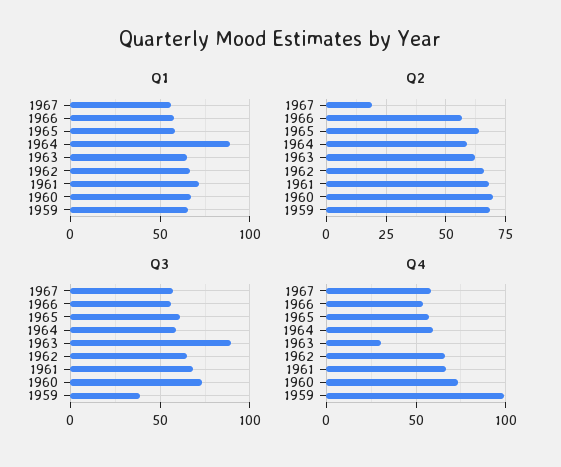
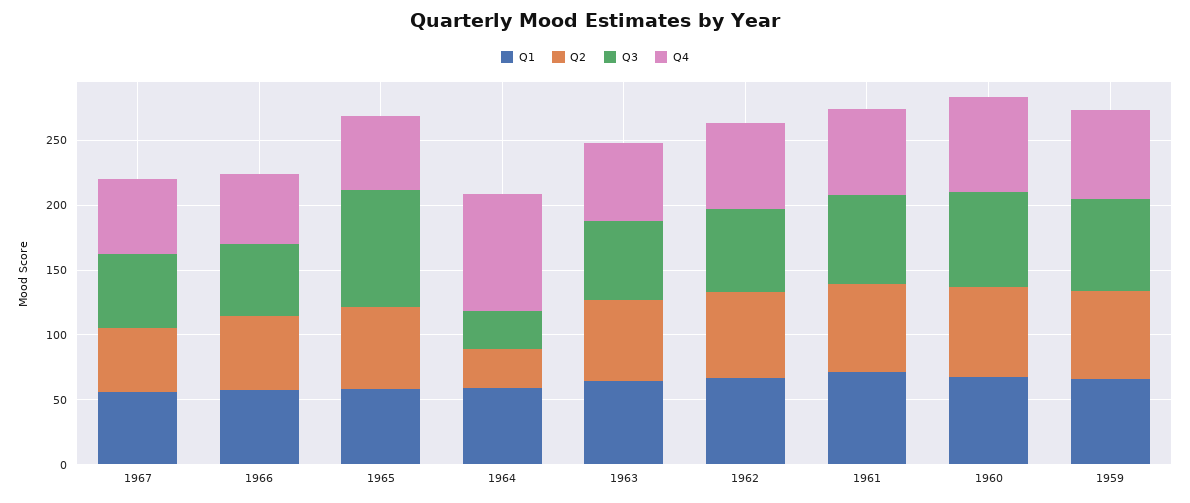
  {
    "Q1": {
      "1967": 55,
      "1966": 60,
      "1965": 60,
-     "1964": 90,
+     "1964": 60,
      "1963": 65,
      "1962": 65,
      "1961": 70,
      "1960": 65,
      "1959": 65
    },
    "Q2": {
-     "1967": 20,
+     "1967": 50,
      "1966": 55,
      "1965": 65,
-     "1964": 60,
+     "1964": 30,
      "1963": 60,
      "1962": 65,
      "1961": 70,
      "1960": 70,
      "1959": 70
    },
    "Q3": {
      "1967": 55,
      "1966": 55,
-     "1965": 60,
+     "1965": 90,
-     "1964": 60,
+     "1964": 30,
-     "1963": 90,
+     "1963": 60,
      "1962": 65,
      "1961": 70,
      "1960": 75,
-     "1959": 40
+     "1959": 70
    },
    "Q4": {
      "1967": 60,
      "1966": 55,
      "1965": 55,
-     "1964": 60,
+     "1964": 90,
-     "1963": 30,
+     "1963": 60,
      "1962": 65,
      "1961": 65,
      "1960": 75,
-     "1959": 100
+     "1959": 70
    }
  }

